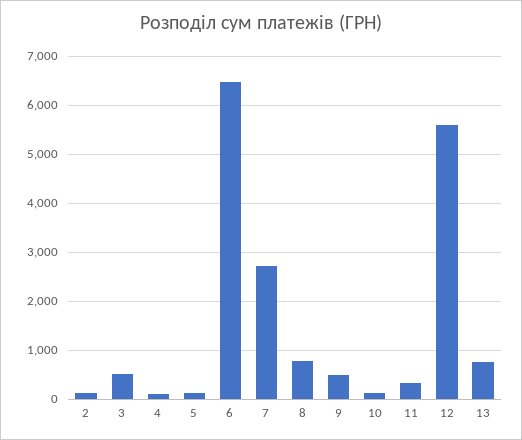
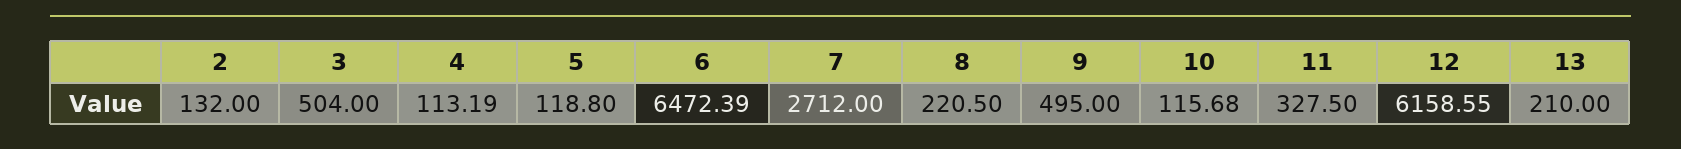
  {
    "2": 132,
    "3": 504,
    "4": 113.19,
    "5": 118.8,
    "6": 6472.39,
    "7": 2712,
-   "8": 800,
+   "8": 220.5,
    "9": 495,
    "10": 115.68,
    "11": 327.5,
-   "12": 5600,
+   "12": 6158.55,
-   "13": 800
+   "13": 210
  }

